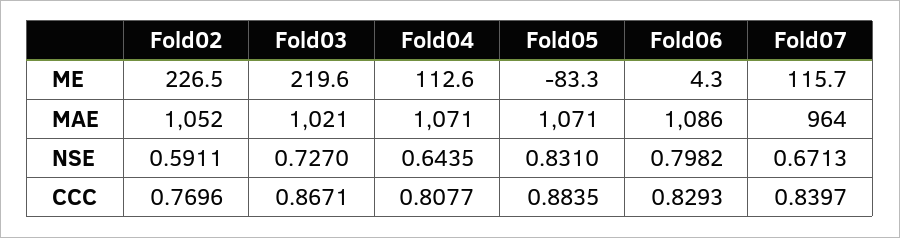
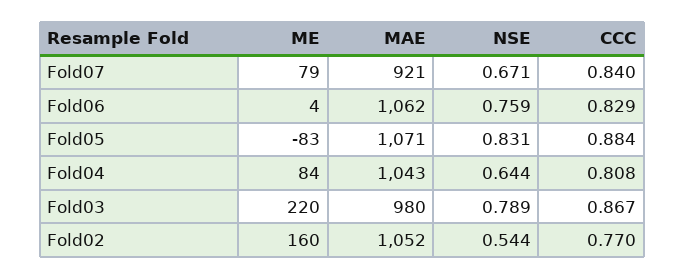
  {
    "Fold02": {
-     "ME": 226.5,
+     "ME": 160,
      "MAE": 1052,
-     "NSE": 0.5911,
+     "NSE": 0.544,
      "CCC": 0.7696
    },
    "Fold03": {
      "ME": 219.6,
-     "MAE": 1021,
+     "MAE": 980,
-     "NSE": 0.727,
+     "NSE": 0.789,
      "CCC": 0.8671
    },
    "Fold04": {
-     "ME": 112.6,
+     "ME": 84,
-     "MAE": 1071,
+     "MAE": 1043,
      "NSE": 0.6435,
      "CCC": 0.8077
    },
    "Fold05": {
      "ME": -83.3,
      "MAE": 1071,
      "NSE": 0.831,
      "CCC": 0.8835
    },
    "Fold06": {
      "ME": 4.3,
-     "MAE": 1086,
+     "MAE": 1062,
-     "NSE": 0.7982,
+     "NSE": 0.759,
      "CCC": 0.8293
    },
    "Fold07": {
-     "ME": 115.7,
+     "ME": 79,
-     "MAE": 964,
+     "MAE": 921,
      "NSE": 0.6713,
      "CCC": 0.8397
    }
  }

